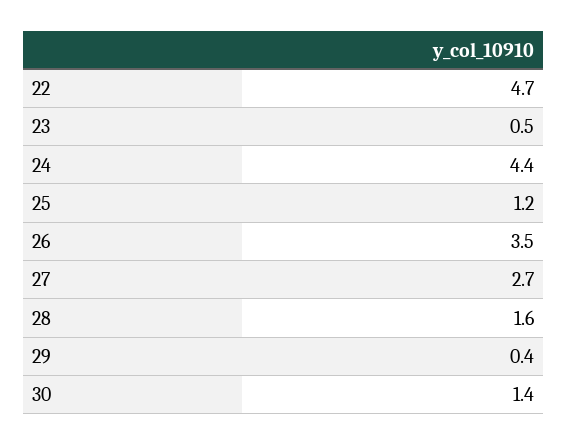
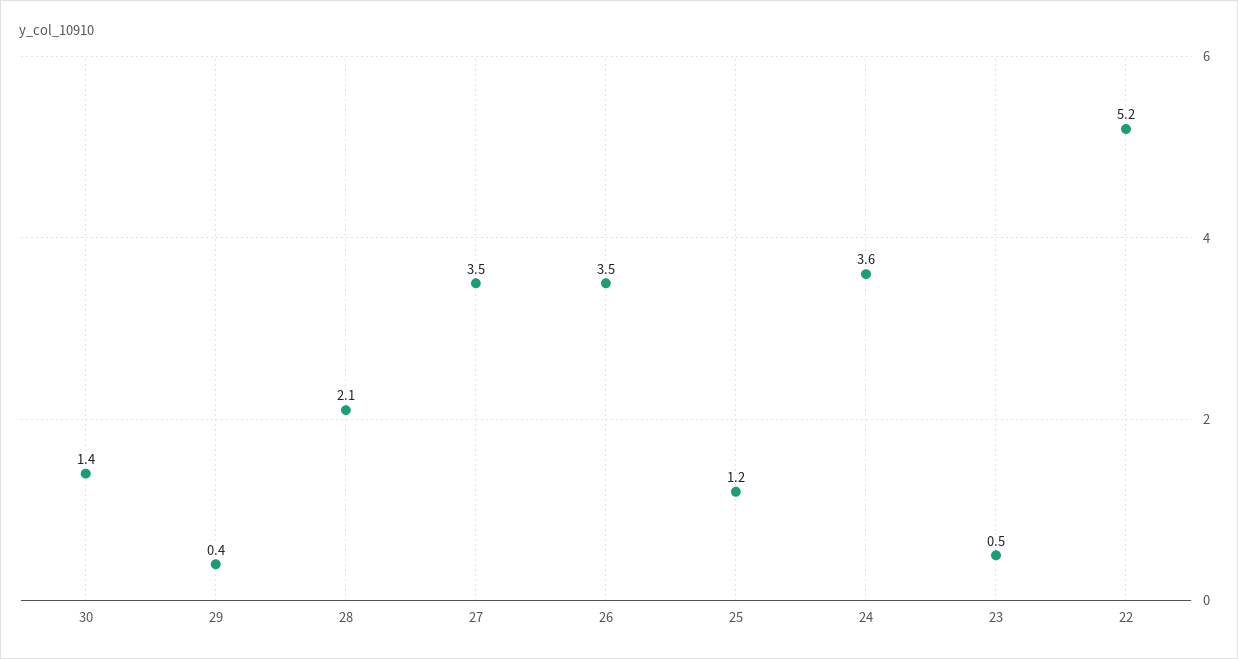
  {
-   "22": 4.7,
+   "22": 5.2,
    "23": 0.5,
-   "24": 4.4,
+   "24": 3.6,
    "25": 1.2,
    "26": 3.5,
-   "27": 2.7,
+   "27": 3.5,
-   "28": 1.6,
+   "28": 2.1,
    "29": 0.4,
    "30": 1.4
  }

